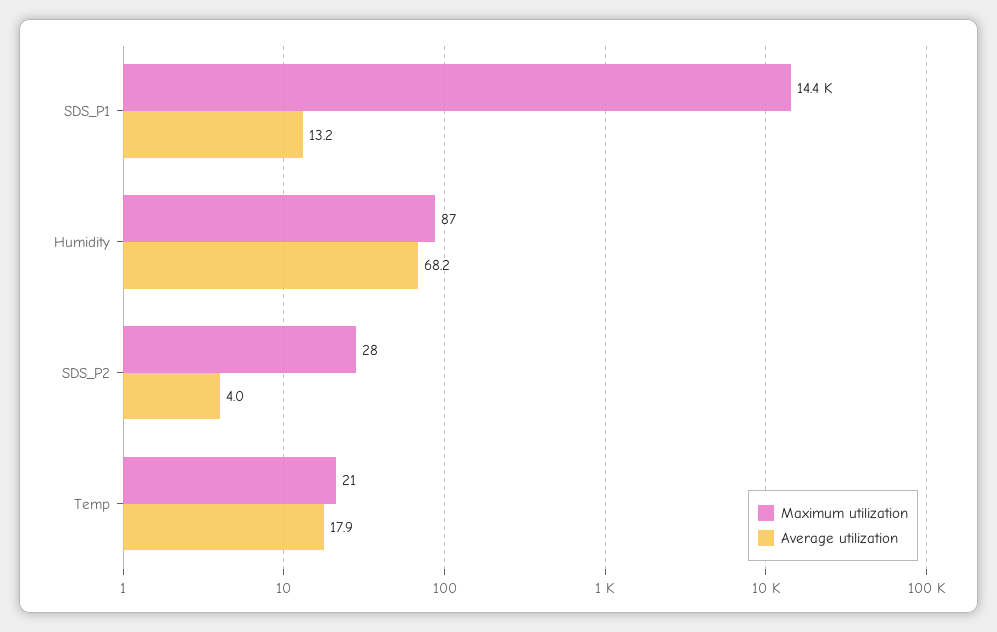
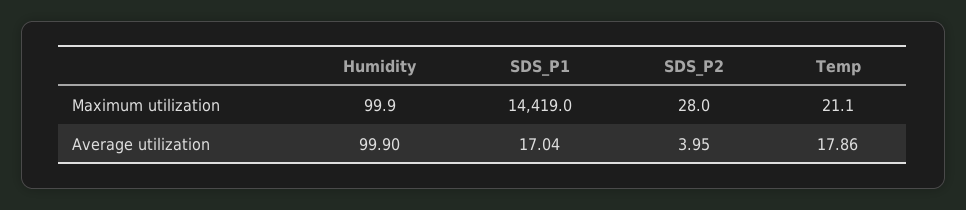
  {
    "Maximum utilization": {
      "SDS_P1": 14419,
-     "Humidity": 87,
+     "Humidity": 99.9,
      "SDS_P2": 28,
      "Temp": 21.1
    },
    "Average utilization": {
-     "SDS_P1": 13.2,
+     "SDS_P1": 17.04,
-     "Humidity": 68.2,
+     "Humidity": 99.9,
      "SDS_P2": 3.95,
      "Temp": 17.86
    }
  }

